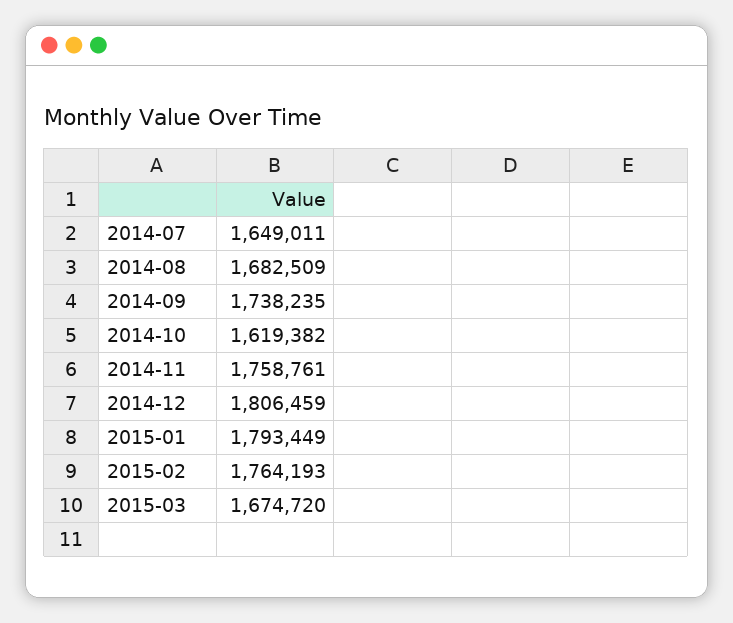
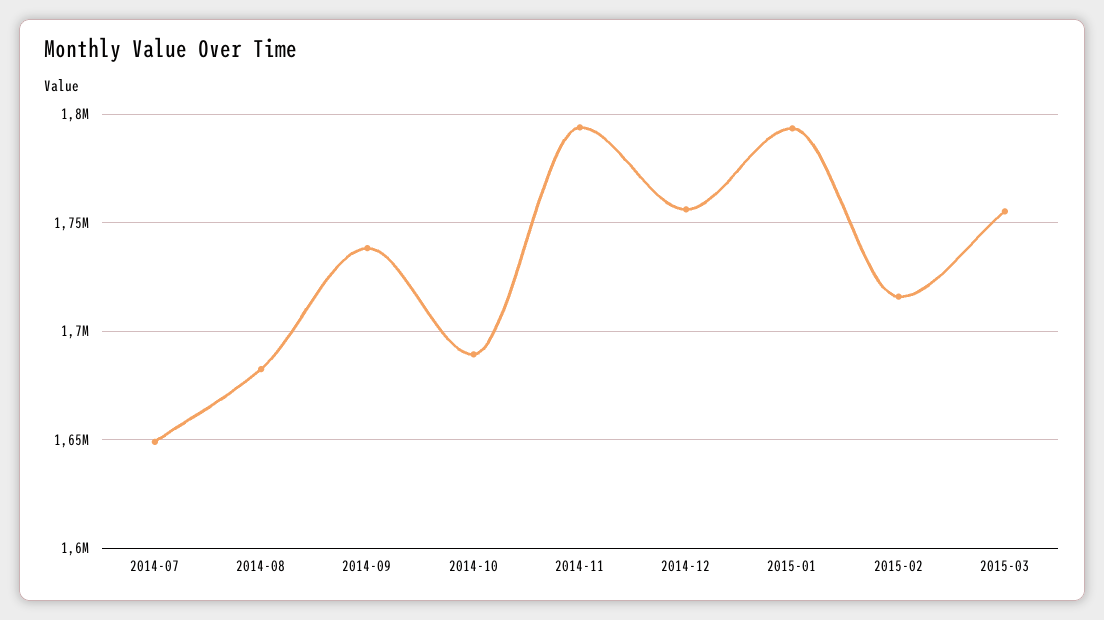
  {
    "2014-07": 1649011,
    "2014-08": 1682509,
    "2014-09": 1738235,
-   "2014-10": 1619382,
+   "2014-10": 1690000,
-   "2014-11": 1758761,
+   "2014-11": 1795000,
-   "2014-12": 1806459,
+   "2014-12": 1755000,
    "2015-01": 1793449,
-   "2015-02": 1764193,
+   "2015-02": 1715000,
-   "2015-03": 1674720
+   "2015-03": 1755000
  }

